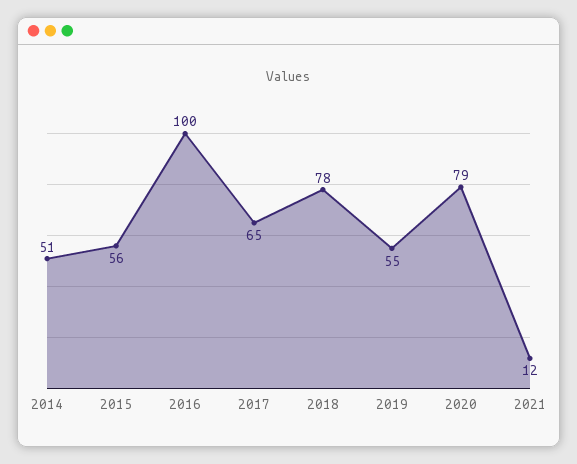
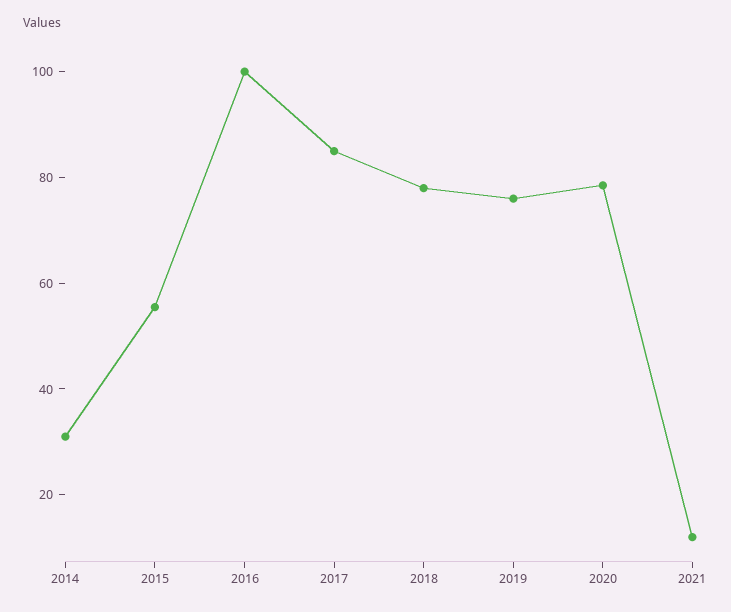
  {
-   "2014": 51,
+   "2014": 30,
    "2015": 56,
    "2016": 100,
-   "2017": 65,
+   "2017": 85,
    "2018": 78,
-   "2019": 55,
+   "2019": 75,
    "2020": 79,
    "2021": 12
  }

